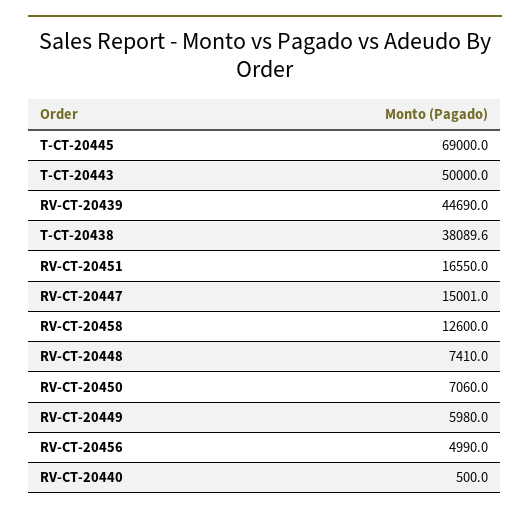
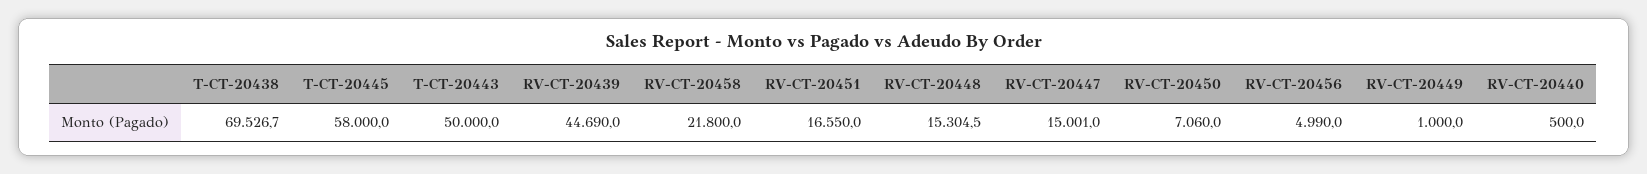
  {
-   "T-CT-20445": 69000,
+   "T-CT-20445": 58000,
    "T-CT-20443": 50000,
    "RV-CT-20439": 44690,
-   "T-CT-20438": 38089.6,
+   "T-CT-20438": 69526.7,
    "RV-CT-20451": 16550,
    "RV-CT-20447": 15001,
-   "RV-CT-20458": 12600,
+   "RV-CT-20458": 21800,
-   "RV-CT-20448": 7410,
+   "RV-CT-20448": 15304.5,
    "RV-CT-20450": 7060,
-   "RV-CT-20449": 5980,
+   "RV-CT-20449": 1000,
    "RV-CT-20456": 4990,
    "RV-CT-20440": 500
  }

